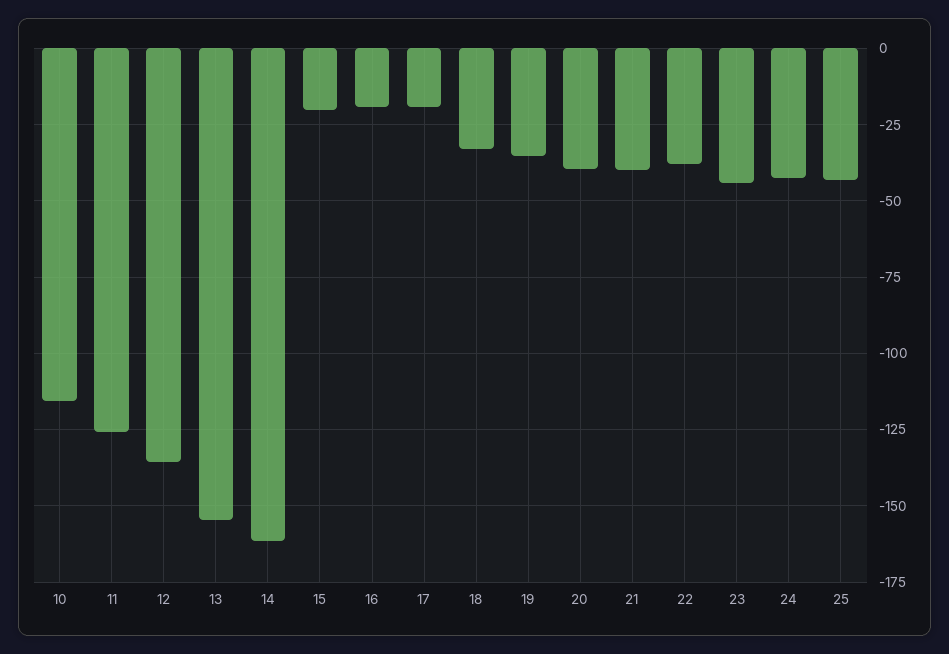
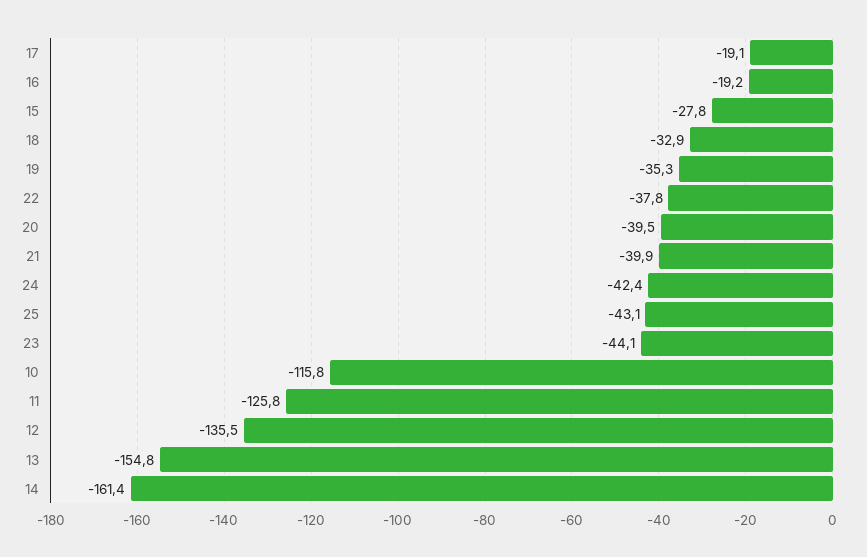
  {
    "10": -115.8,
    "11": -125.8,
    "12": -135.5,
    "13": -154.8,
    "14": -161.4,
-   "15": -20,
+   "15": -27.8,
    "16": -19.2,
    "17": -19.1,
    "18": -32.9,
    "19": -35.3,
    "20": -39.5,
    "21": -39.9,
    "22": -37.8,
    "23": -44.1,
    "24": -42.4,
    "25": -43.1
  }

